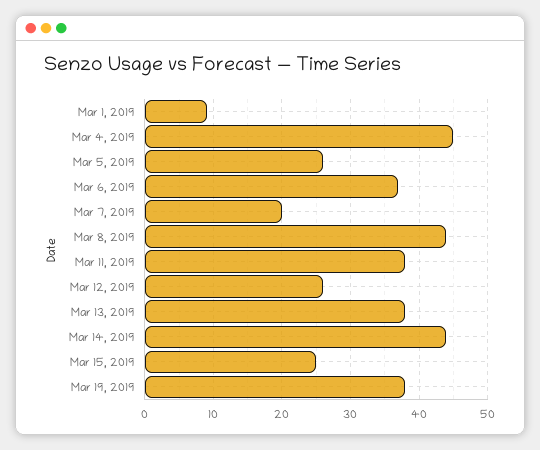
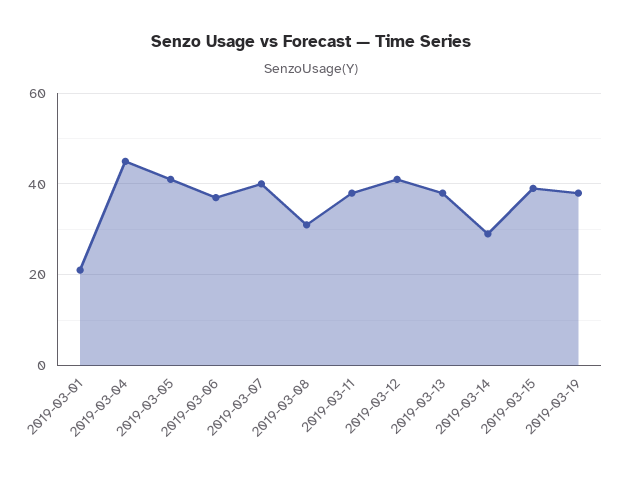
  {
-   "Mar 1, 2019": 9,
+   "Mar 1, 2019": 20,
    "Mar 4, 2019": 45,
-   "Mar 5, 2019": 26,
+   "Mar 5, 2019": 40,
    "Mar 6, 2019": 37,
-   "Mar 7, 2019": 20,
+   "Mar 7, 2019": 40,
-   "Mar 8, 2019": 44,
+   "Mar 8, 2019": 30,
    "Mar 11, 2019": 38,
-   "Mar 12, 2019": 26,
+   "Mar 12, 2019": 40,
    "Mar 13, 2019": 38,
-   "Mar 14, 2019": 44,
+   "Mar 14, 2019": 30,
-   "Mar 15, 2019": 25,
+   "Mar 15, 2019": 40,
    "Mar 19, 2019": 38
  }

